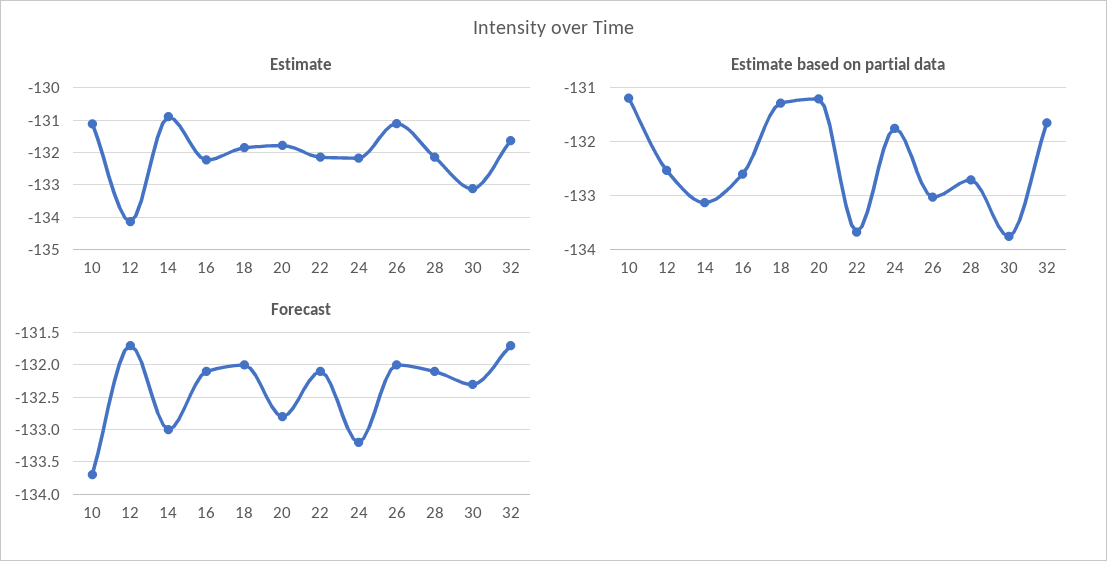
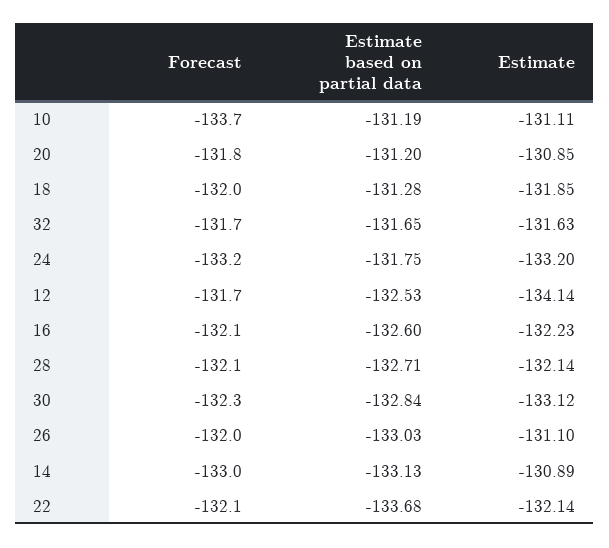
  {
    "Estimate": {
      "10": -131.11,
      "12": -134.14,
      "14": -130.89,
      "16": -132.23,
      "18": -131.85,
-     "20": -131.8,
+     "20": -130.85,
      "22": -132.14,
-     "24": -132.2,
+     "24": -133.2,
      "26": -131.1,
      "28": -132.14,
      "30": -133.12,
      "32": -131.63
    },
    "Estimate based on partial data": {
      "10": -131.19,
      "12": -132.53,
      "14": -133.13,
      "16": -132.6,
      "18": -131.28,
      "20": -131.2,
      "22": -133.68,
      "24": -131.75,
      "26": -133.03,
      "28": -132.71,
-     "30": -133.8,
+     "30": -132.84,
      "32": -131.65
    },
    "Forecast": {
      "10": -133.7,
      "12": -131.7,
      "14": -133,
      "16": -132.1,
      "18": -132,
-     "20": -132.8,
+     "20": -131.8,
      "22": -132.1,
      "24": -133.2,
      "26": -132,
      "28": -132.1,
      "30": -132.3,
      "32": -131.7
    }
  }

